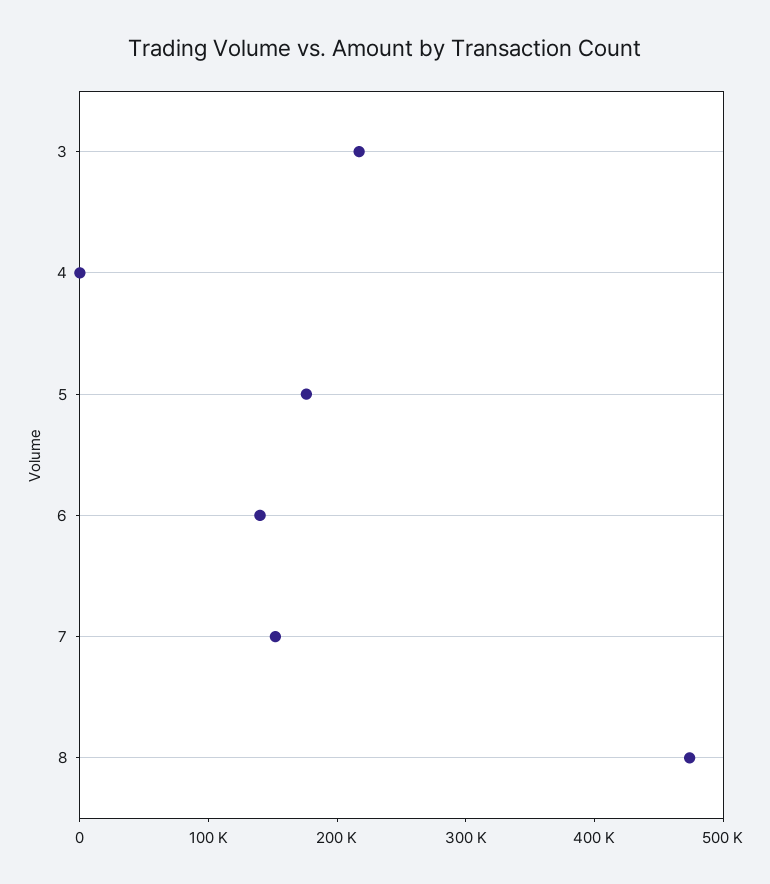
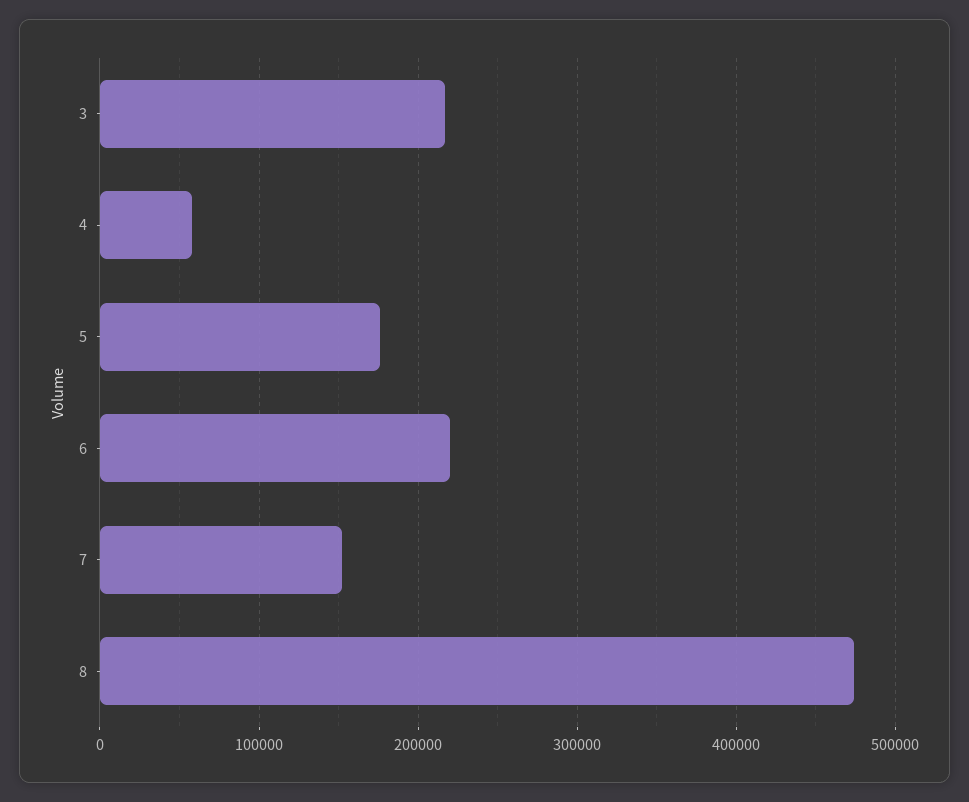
  {
    "3": 220000,
-   "4": 0,
+   "4": 60000,
    "5": 180000,
-   "6": 140000,
+   "6": 220000,
    "7": 150000,
    "8": 470000
  }

